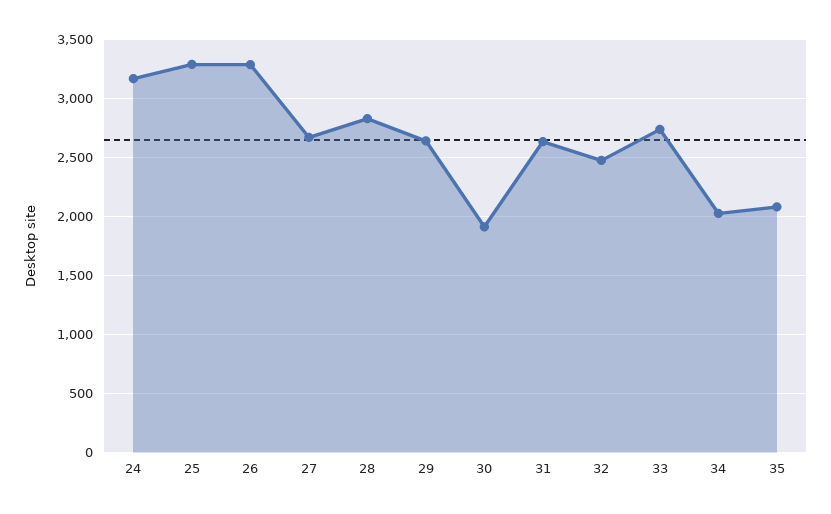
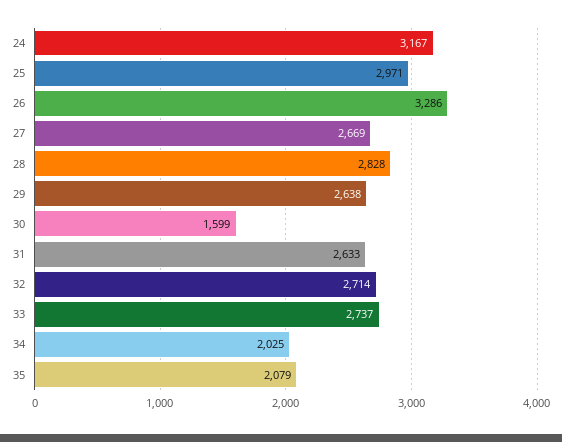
  {
    "24": 3167,
-   "25": 3300,
+   "25": 2971,
    "26": 3286,
    "27": 2669,
    "28": 2828,
    "29": 2638,
-   "30": 1900,
+   "30": 1599,
    "31": 2633,
-   "32": 2500,
+   "32": 2714,
    "33": 2737,
    "34": 2025,
    "35": 2079
  }

